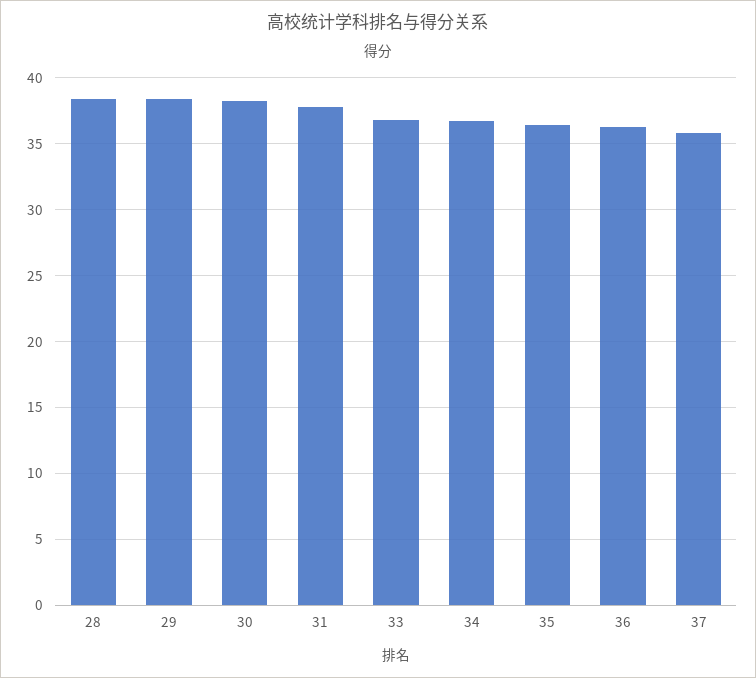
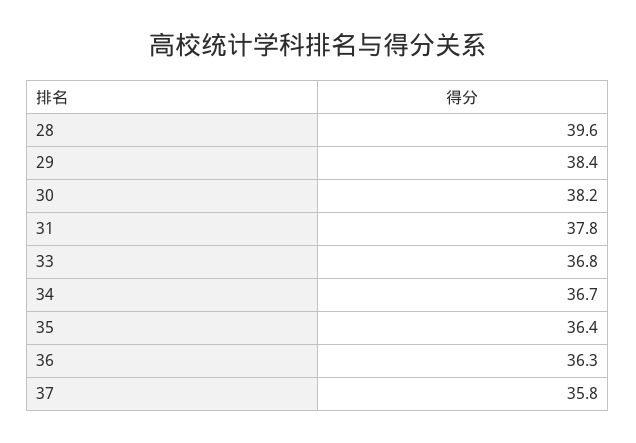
  {
-   "28": 38.5,
+   "28": 39.6,
    "29": 38.4,
    "30": 38.2,
    "31": 37.8,
    "33": 36.8,
    "34": 36.7,
    "35": 36.4,
    "36": 36.3,
    "37": 35.8
  }

